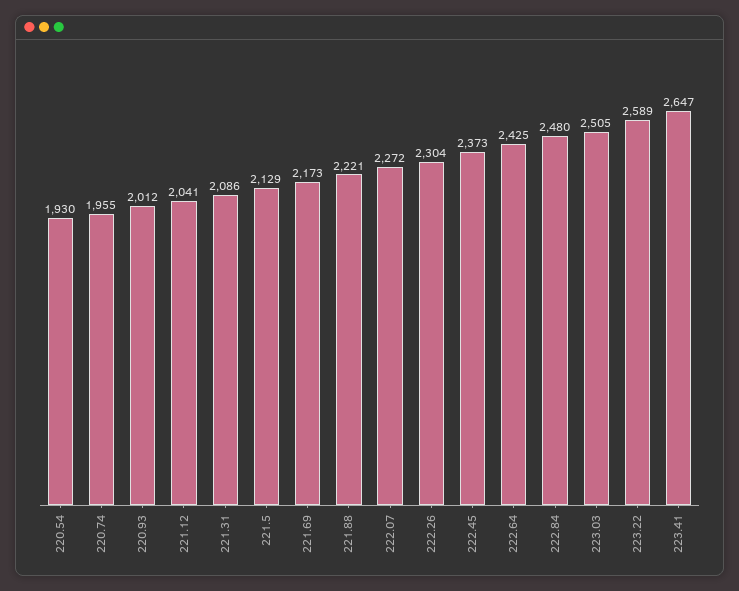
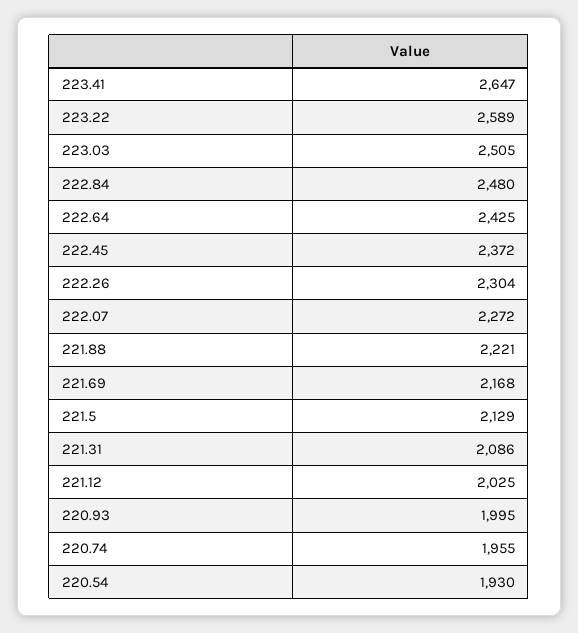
  {
    "220.54": 1930,
    "220.74": 1955,
-   "220.93": 2012,
+   "220.93": 1995,
-   "221.12": 2041,
+   "221.12": 2025,
    "221.31": 2086,
    "221.5": 2129,
-   "221.69": 2173,
+   "221.69": 2168,
    "221.88": 2221,
    "222.07": 2272,
    "222.26": 2304,
-   "222.45": 2373,
+   "222.45": 2372,
    "222.64": 2425,
    "222.84": 2480,
    "223.03": 2505,
    "223.22": 2589,
    "223.41": 2647
  }

